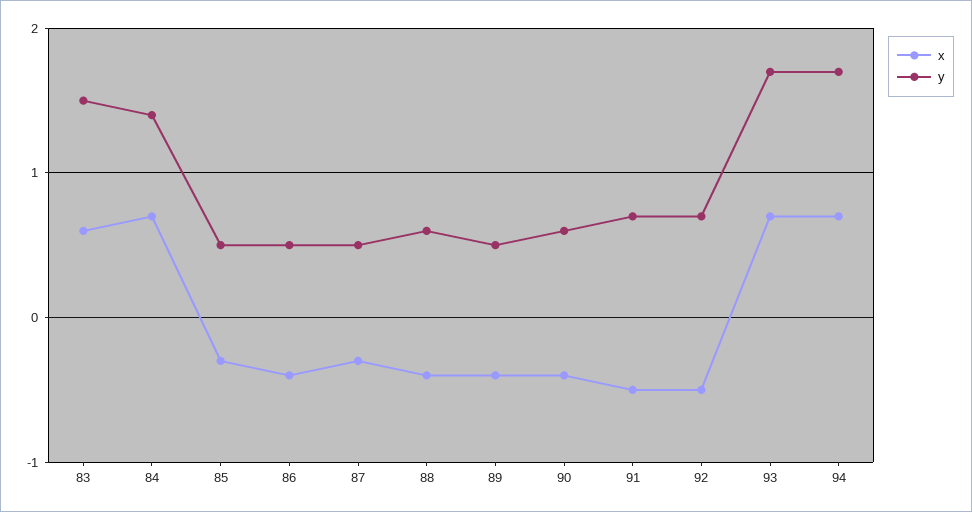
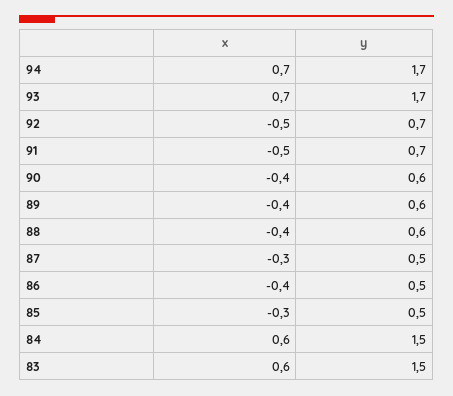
  {
    "x": {
      "83": 0.6,
-     "84": 0.7,
+     "84": 0.6,
      "85": -0.3,
      "86": -0.4,
      "87": -0.3,
      "88": -0.4,
      "89": -0.4,
      "90": -0.4,
      "91": -0.5,
      "92": -0.5,
      "93": 0.7,
      "94": 0.7
    },
    "y": {
      "83": 1.5,
-     "84": 1.4,
+     "84": 1.5,
      "85": 0.5,
      "86": 0.5,
      "87": 0.5,
      "88": 0.6,
-     "89": 0.5,
+     "89": 0.6,
      "90": 0.6,
      "91": 0.7,
      "92": 0.7,
      "93": 1.7,
      "94": 1.7
    }
  }

